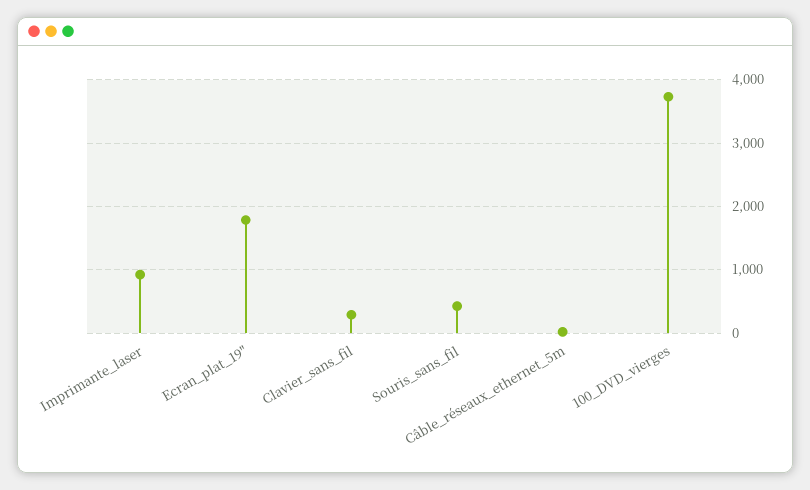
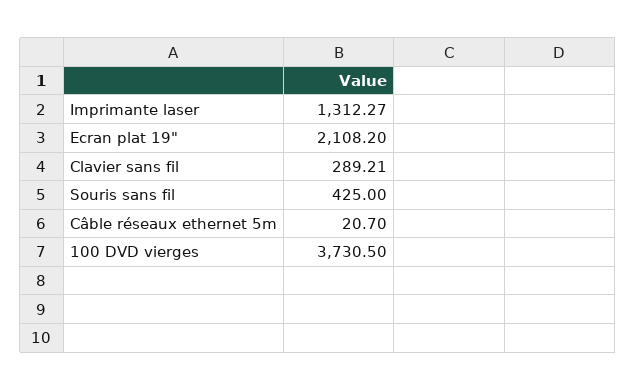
  {
-   "Imprimante_laser": 900,
+   "Imprimante_laser": 1312.27,
-   "Ecran_plat_19\"": 1800,
+   "Ecran_plat_19\"": 2108.2,
    "Clavier_sans_fil": 289.21,
    "Souris_sans_fil": 425,
    "Câble_réseaux_ethernet_5m": 20.7,
    "100_DVD_vierges": 3730.5
  }

